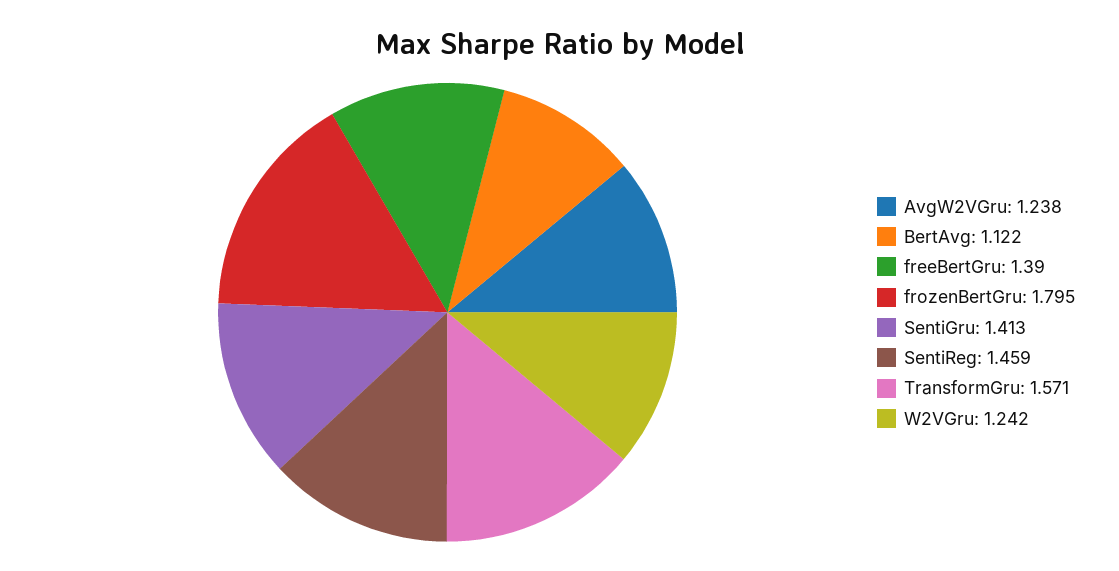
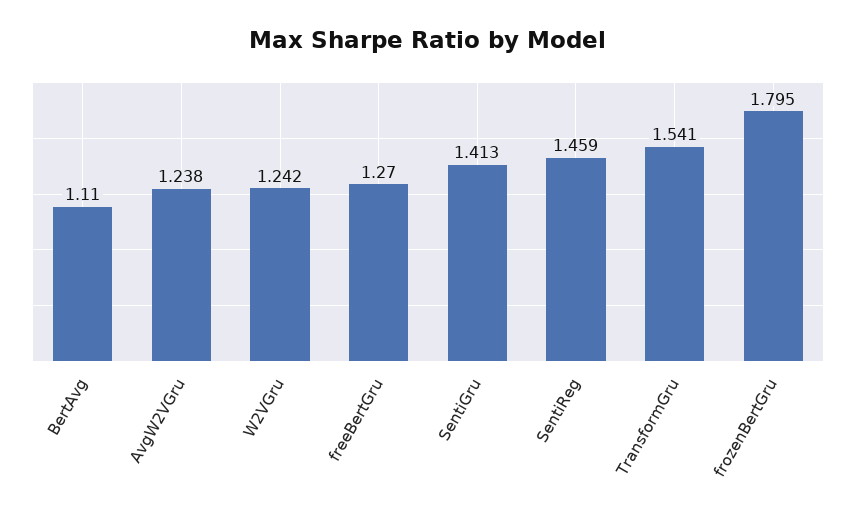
  {
    "AvgW2VGru": 1.238,
-   "BertAvg": 1.122,
+   "BertAvg": 1.11,
-   "freeBertGru": 1.39,
+   "freeBertGru": 1.27,
    "frozenBertGru": 1.795,
    "SentiGru": 1.413,
    "SentiReg": 1.459,
-   "TransformGru": 1.571,
+   "TransformGru": 1.541,
    "W2VGru": 1.242
  }

